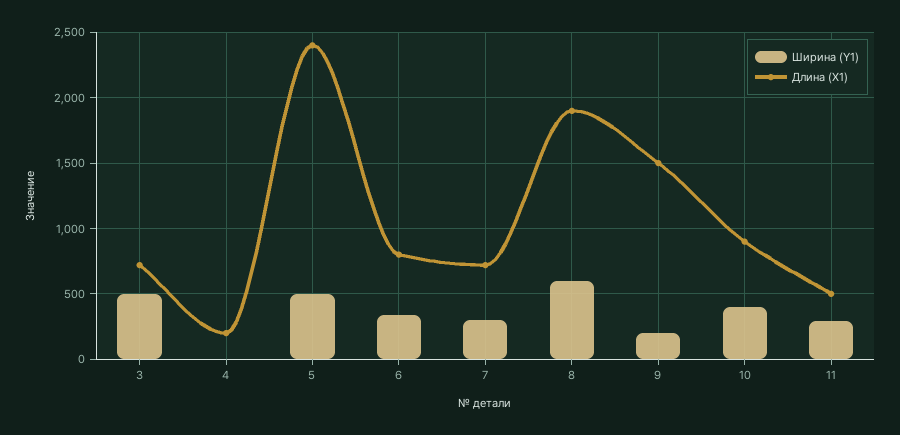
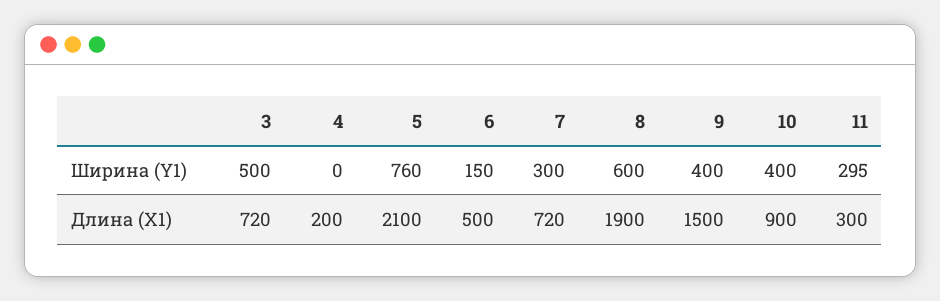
  {
    "Ширина (Y1)": {
      "3": 500,
      "4": 0,
-     "5": 500,
+     "5": 760,
-     "6": 350,
+     "6": 150,
      "7": 300,
      "8": 600,
-     "9": 200,
+     "9": 400,
      "10": 400,
      "11": 295
    },
    "Длина (X1)": {
      "3": 720,
      "4": 200,
-     "5": 2400,
+     "5": 2100,
-     "6": 800,
+     "6": 500,
      "7": 720,
      "8": 1900,
      "9": 1500,
      "10": 900,
-     "11": 500
+     "11": 300
    }
  }

